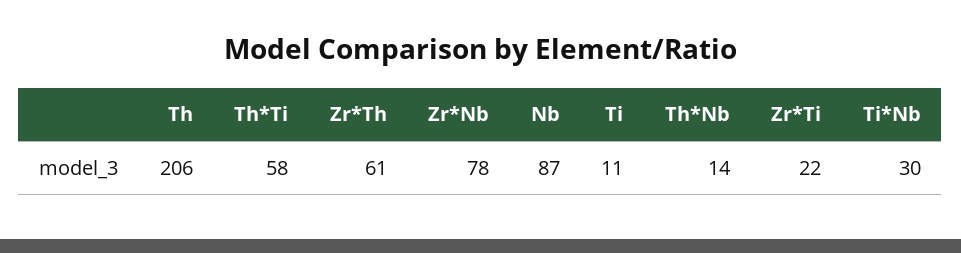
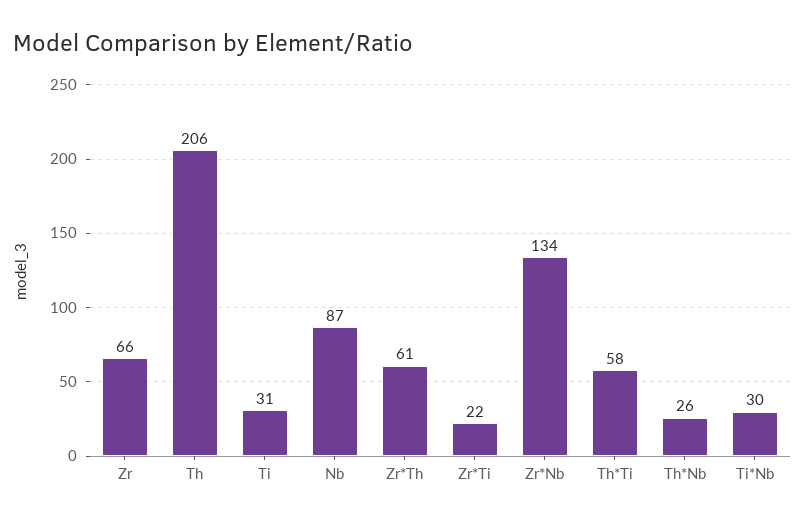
  {
    "Th": 206,
    "Th*Ti": 58,
    "Zr*Th": 61,
-   "Zr*Nb": 78,
+   "Zr*Nb": 134,
    "Nb": 87,
-   "Ti": 11,
+   "Ti": 31,
-   "Th*Nb": 14,
+   "Th*Nb": 26,
    "Zr*Ti": 22,
-   "Ti*Nb": 30
+   "Ti*Nb": 30,
+   "Zr": 66
  }

